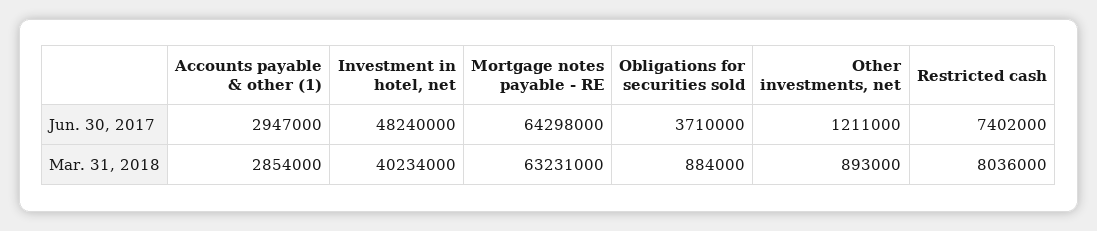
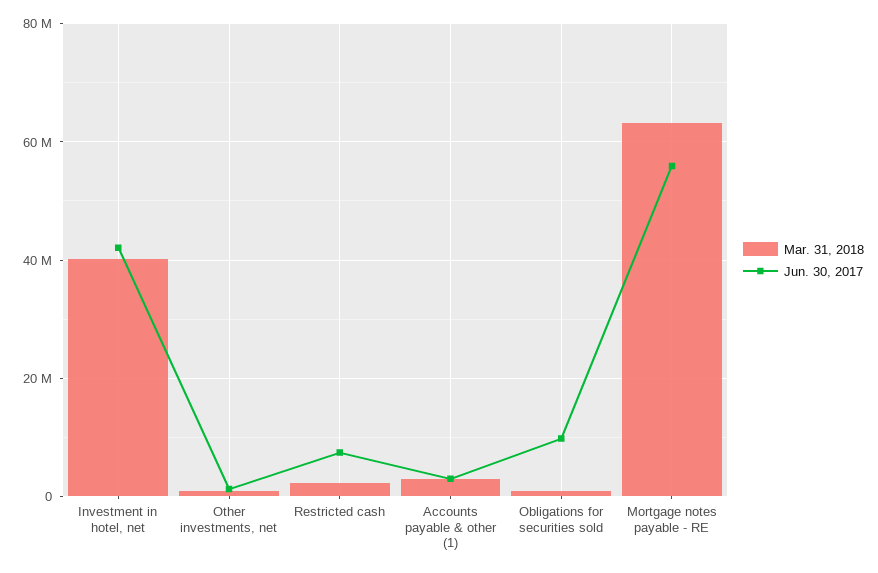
  {
    "Jun. 30, 2017": {
      "Accounts payable & other (1)": 2947000,
-     "Investment in hotel, net": 48240000,
+     "Investment in hotel, net": 42000000,
-     "Mortgage notes payable - RE": 64298000,
+     "Mortgage notes payable - RE": 56000000,
-     "Obligations for securities sold": 3710000,
+     "Obligations for securities sold": 10000000,
      "Other investments, net": 1211000,
      "Restricted cash": 7402000
    },
    "Mar. 31, 2018": {
      "Accounts payable & other (1)": 2854000,
      "Investment in hotel, net": 40234000,
      "Mortgage notes payable - RE": 63231000,
      "Obligations for securities sold": 884000,
      "Other investments, net": 893000,
-     "Restricted cash": 8036000
+     "Restricted cash": 2000000
    }
  }

